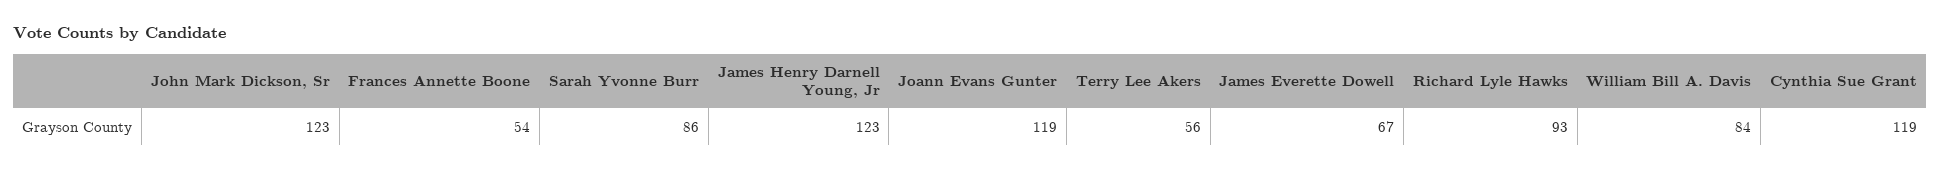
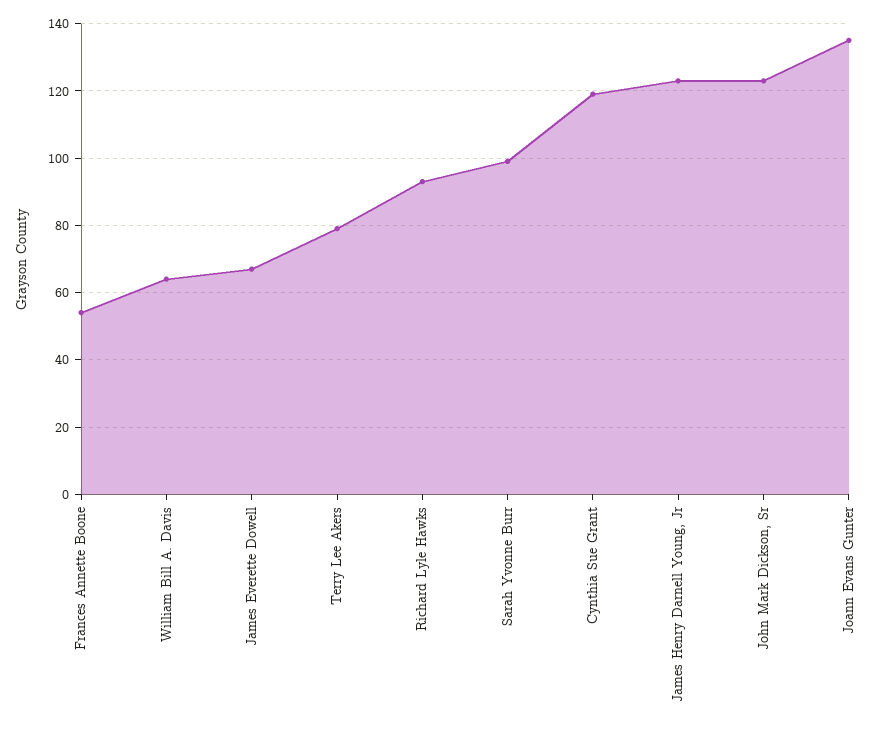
  {
    "John Mark Dickson, Sr": 123,
    "Frances Annette Boone": 54,
-   "Sarah Yvonne Burr": 86,
+   "Sarah Yvonne Burr": 100,
    "James Henry Darnell Young, Jr": 123,
-   "Joann Evans Gunter": 119,
+   "Joann Evans Gunter": 135,
-   "Terry Lee Akers": 56,
+   "Terry Lee Akers": 80,
    "James Everette Dowell": 67,
    "Richard Lyle Hawks": 93,
-   "William Bill A. Davis": 84,
+   "William Bill A. Davis": 65,
    "Cynthia Sue Grant": 119
  }

